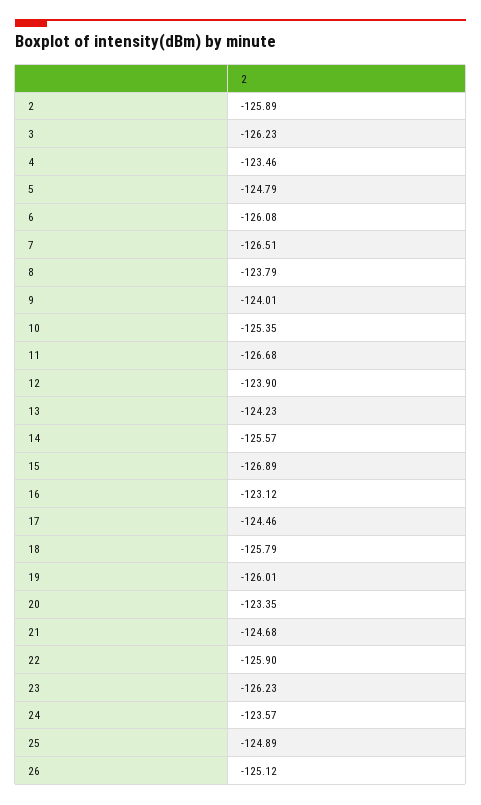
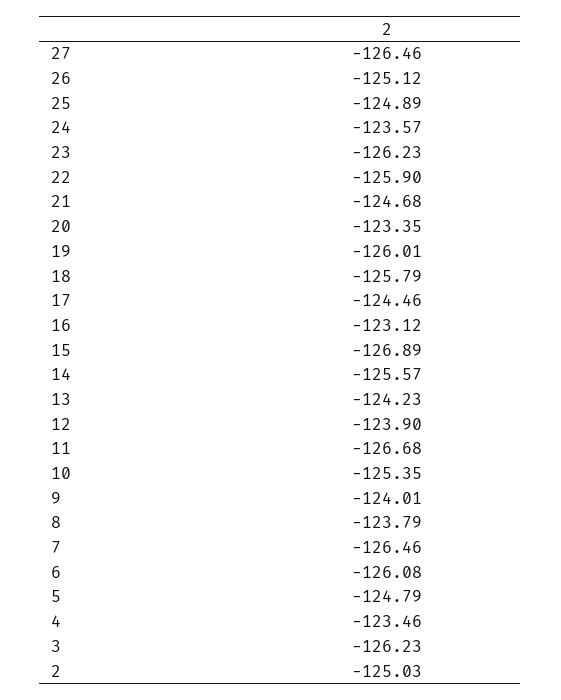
  {
-   "2": -125.89,
+   "2": -125.03,
    "3": -126.23,
    "4": -123.46,
    "5": -124.79,
    "6": -126.08,
-   "7": -126.51,
+   "7": -126.46,
    "8": -123.79,
    "9": -124.01,
    "10": -125.35,
    "11": -126.68,
    "12": -123.9,
    "13": -124.23,
    "14": -125.57,
    "15": -126.89,
    "16": -123.12,
    "17": -124.46,
    "18": -125.79,
    "19": -126.01,
    "20": -123.35,
    "21": -124.68,
    "22": -125.9,
    "23": -126.23,
    "24": -123.57,
    "25": -124.89,
-   "26": -125.12
+   "26": -125.12,
+   "27": -126.46
  }

